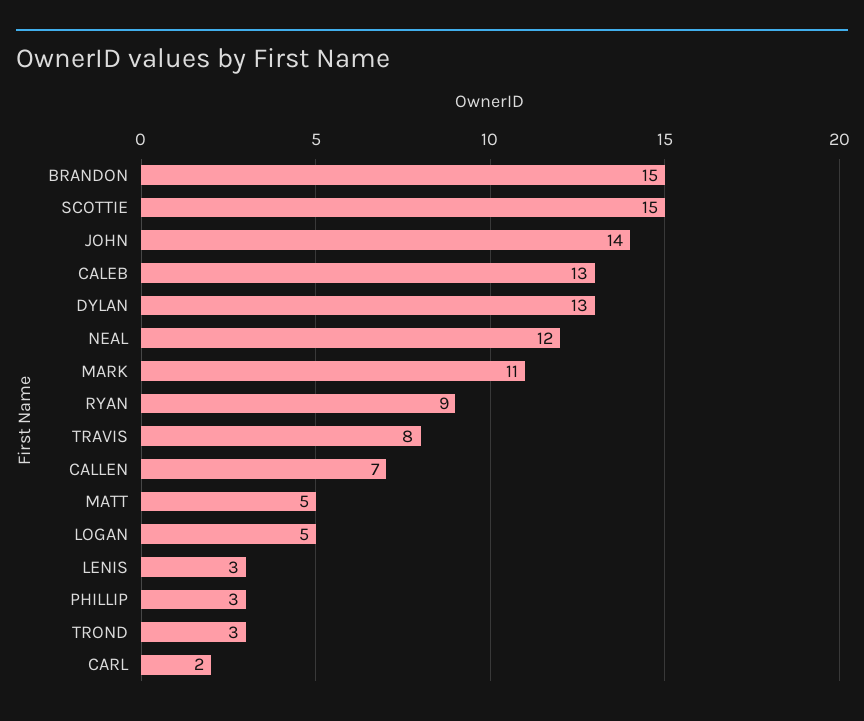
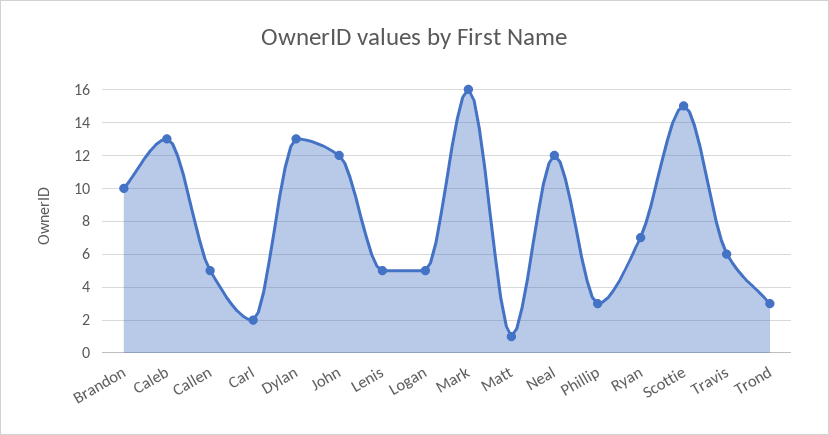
  {
-   "BRANDON": 15,
+   "BRANDON": 10,
    "SCOTTIE": 15,
-   "JOHN": 14,
+   "JOHN": 12,
    "CALEB": 13,
    "DYLAN": 13,
    "NEAL": 12,
-   "MARK": 11,
+   "MARK": 16,
-   "RYAN": 9,
+   "RYAN": 7,
-   "TRAVIS": 8,
+   "TRAVIS": 6,
-   "CALLEN": 7,
+   "CALLEN": 5,
-   "MATT": 5,
+   "MATT": 1,
    "LOGAN": 5,
-   "LENIS": 3,
+   "LENIS": 5,
    "PHILLIP": 3,
    "TROND": 3,
    "CARL": 2
  }

